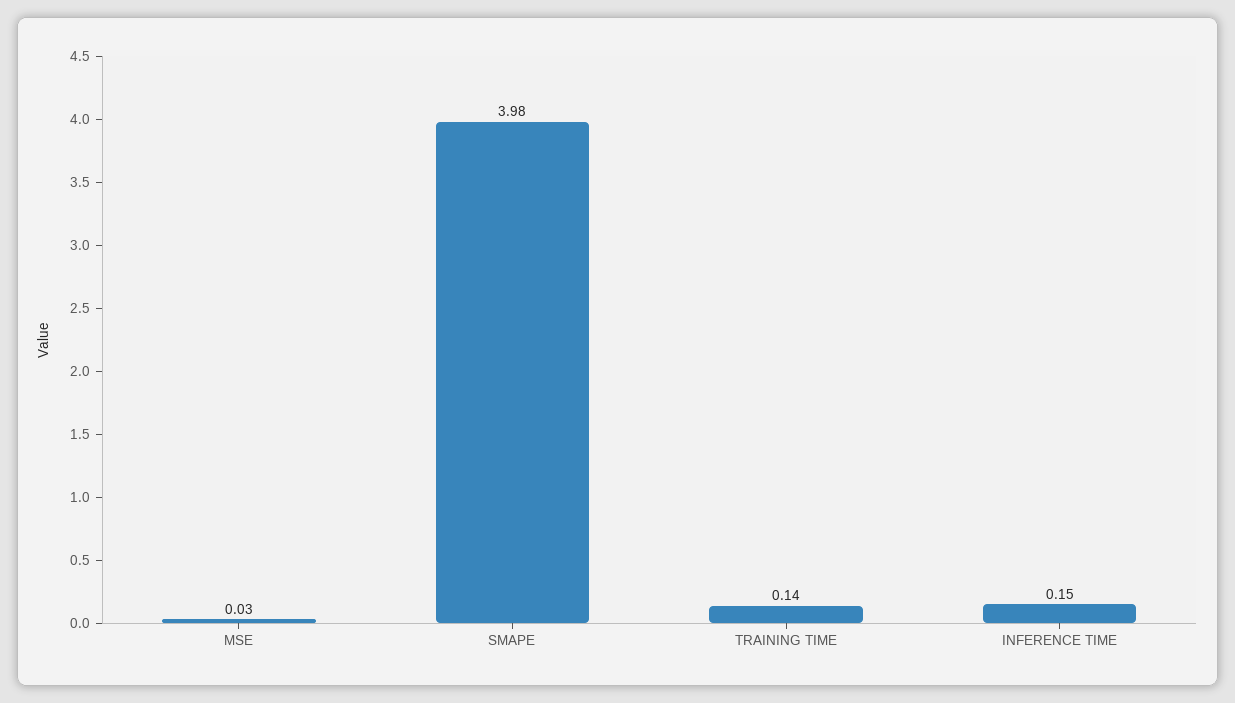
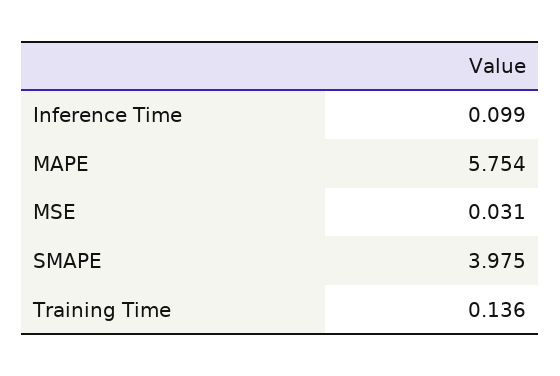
  {
    "MSE": 0.031,
    "SMAPE": 3.975,
    "TRAINING TIME": 0.136,
-   "INFERENCE TIME": 0.15
+   "INFERENCE TIME": 0.099,
+   "MAPE": 5.754
  }

